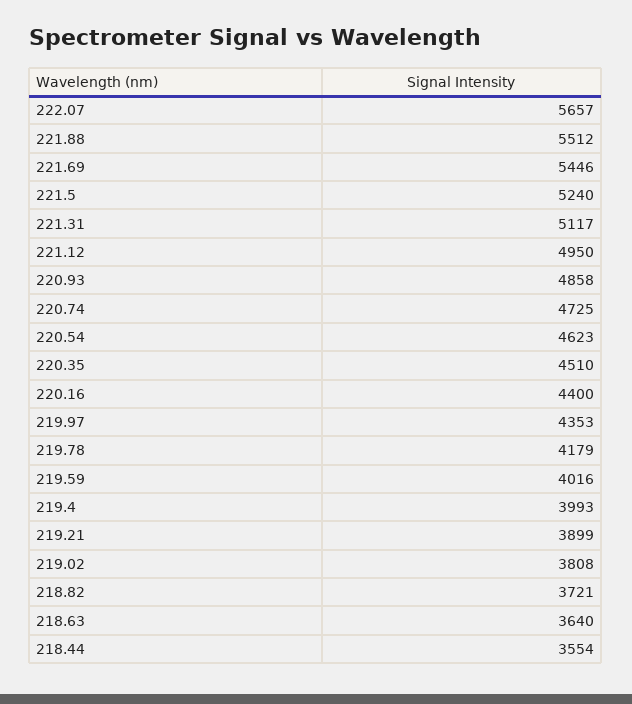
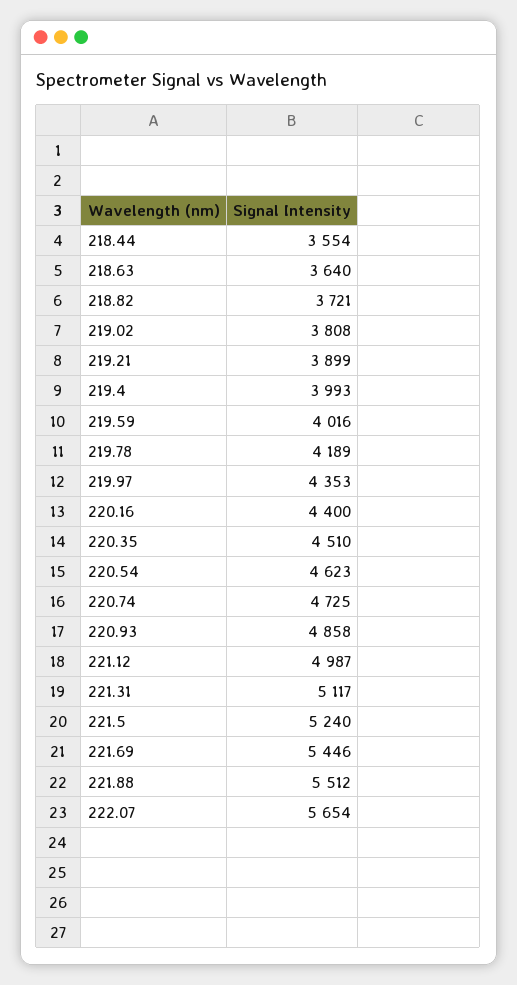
  {
-   "222.07": 5657,
+   "222.07": 5654,
    "221.88": 5512,
    "221.69": 5446,
    "221.5": 5240,
    "221.31": 5117,
-   "221.12": 4950,
+   "221.12": 4987,
    "220.93": 4858,
    "220.74": 4725,
    "220.54": 4623,
    "220.35": 4510,
    "220.16": 4400,
    "219.97": 4353,
-   "219.78": 4179,
+   "219.78": 4189,
    "219.59": 4016,
    "219.4": 3993,
    "219.21": 3899,
    "219.02": 3808,
    "218.82": 3721,
    "218.63": 3640,
    "218.44": 3554
  }

